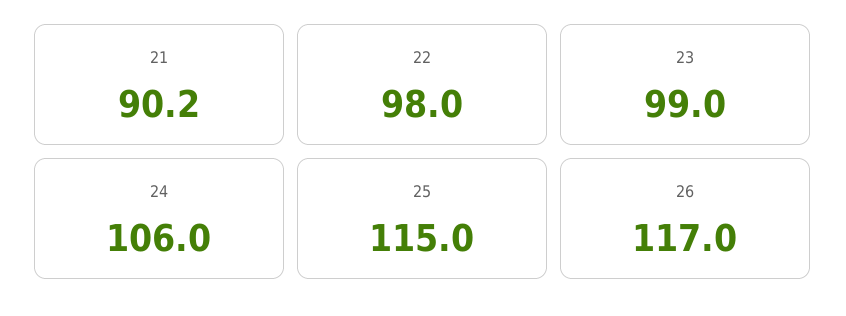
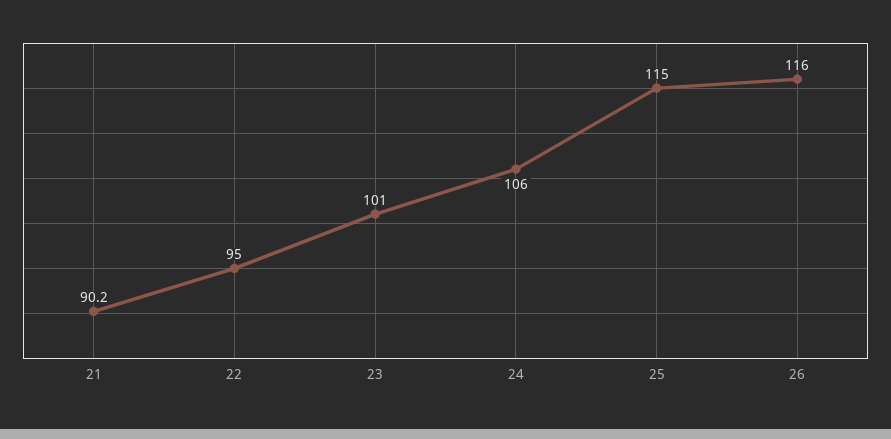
  {
    "21": 90.2,
-   "22": 98,
+   "22": 95,
-   "23": 99,
+   "23": 101,
    "24": 106,
    "25": 115,
-   "26": 117
+   "26": 116
  }

